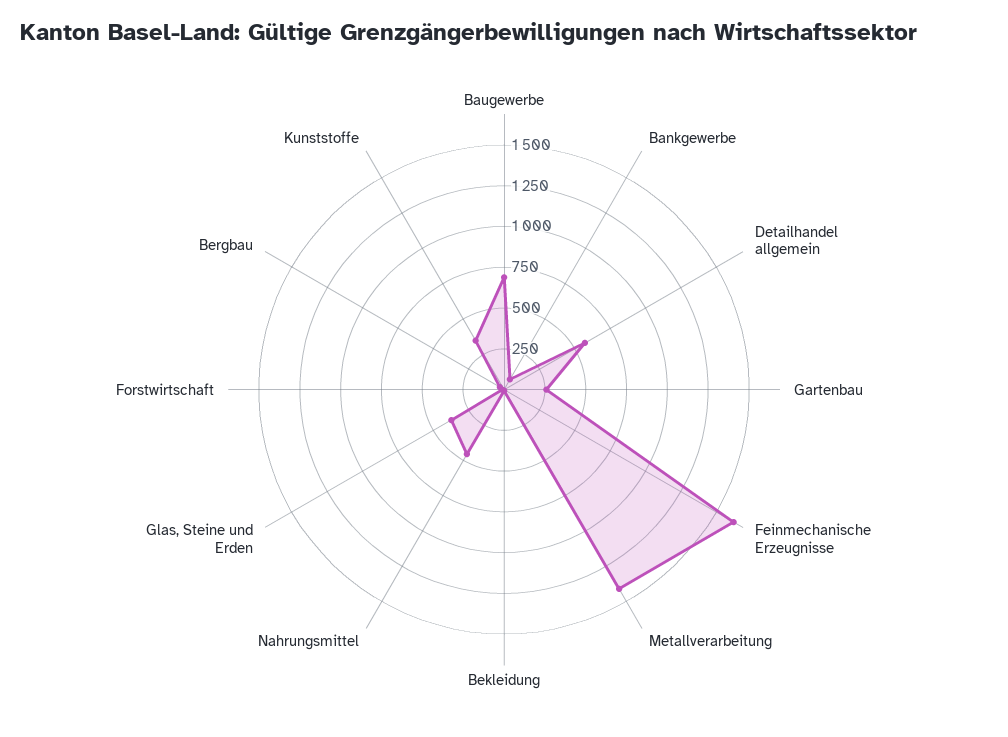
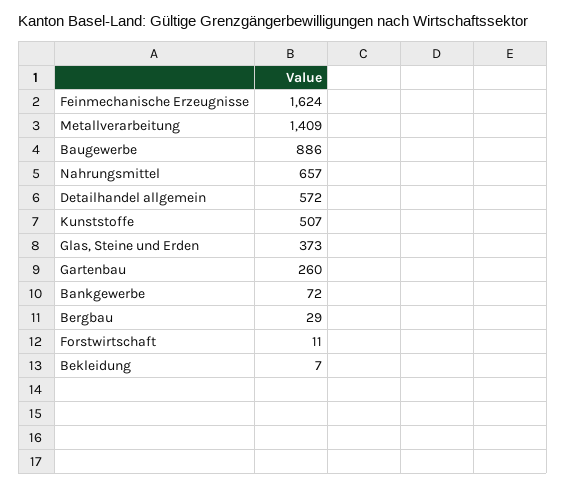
  {
-   "Baugewerbe": 700,
+   "Baugewerbe": 886,
    "Bankgewerbe": 72,
    "Detailhandel allgemein": 572,
    "Gartenbau": 260,
    "Feinmechanische Erzeugnisse": 1624,
    "Metallverarbeitung": 1409,
    "Bekleidung": 7,
-   "Nahrungsmittel": 450,
+   "Nahrungsmittel": 657,
    "Glas, Steine und Erden": 373,
    "Forstwirtschaft": 11,
    "Bergbau": 29,
-   "Kunststoffe": 350
+   "Kunststoffe": 507
  }

